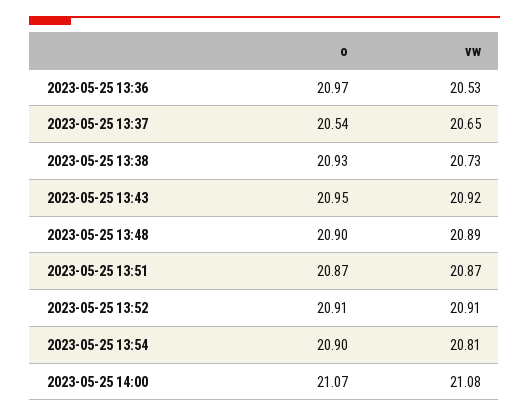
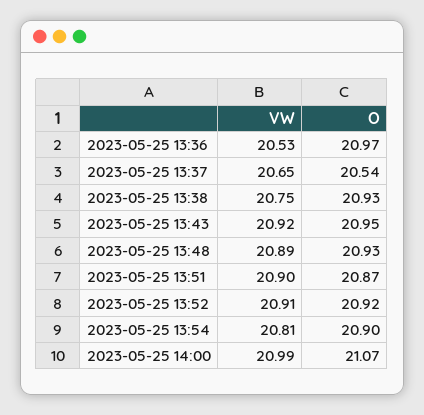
  {
    "o": {
      "2023-05-25 13:36": 20.97,
      "2023-05-25 13:37": 20.54,
      "2023-05-25 13:38": 20.93,
      "2023-05-25 13:43": 20.95,
-     "2023-05-25 13:48": 20.9,
+     "2023-05-25 13:48": 20.93,
      "2023-05-25 13:51": 20.87,
-     "2023-05-25 13:52": 20.91,
+     "2023-05-25 13:52": 20.92,
      "2023-05-25 13:54": 20.9,
      "2023-05-25 14:00": 21.07
    },
    "vw": {
      "2023-05-25 13:36": 20.53,
      "2023-05-25 13:37": 20.65,
-     "2023-05-25 13:38": 20.73,
+     "2023-05-25 13:38": 20.75,
      "2023-05-25 13:43": 20.92,
      "2023-05-25 13:48": 20.89,
-     "2023-05-25 13:51": 20.87,
+     "2023-05-25 13:51": 20.9,
      "2023-05-25 13:52": 20.91,
      "2023-05-25 13:54": 20.81,
-     "2023-05-25 14:00": 21.08
+     "2023-05-25 14:00": 20.99
    }
  }

